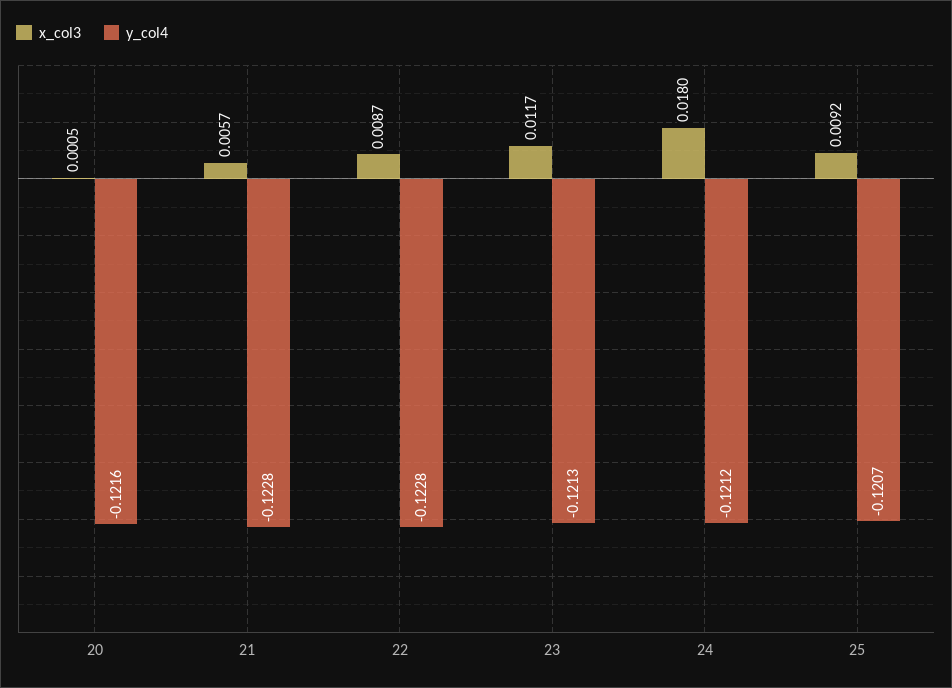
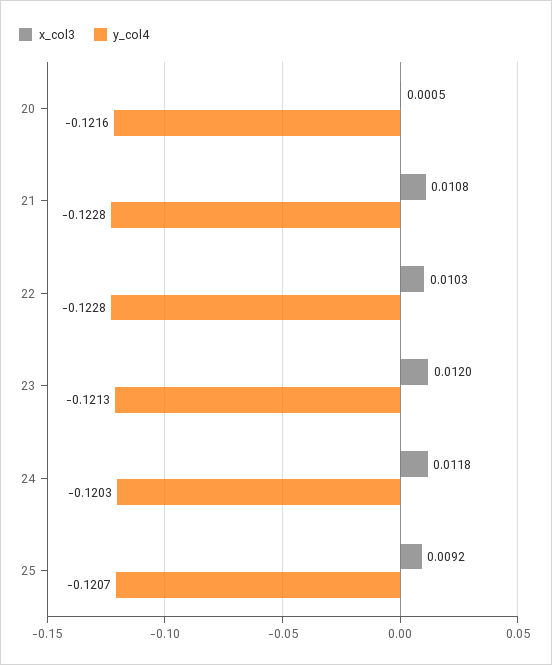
  {
    "x_col3": {
      "20": 0.0005,
-     "21": 0.0057,
+     "21": 0.0108,
-     "22": 0.0087,
+     "22": 0.0103,
-     "23": 0.0117,
+     "23": 0.012,
-     "24": 0.018,
+     "24": 0.0118,
      "25": 0.0092
    },
    "y_col4": {
      "20": -0.1216,
      "21": -0.1228,
      "22": -0.1228,
      "23": -0.1213,
-     "24": -0.1212,
+     "24": -0.1203,
      "25": -0.1207
    }
  }

